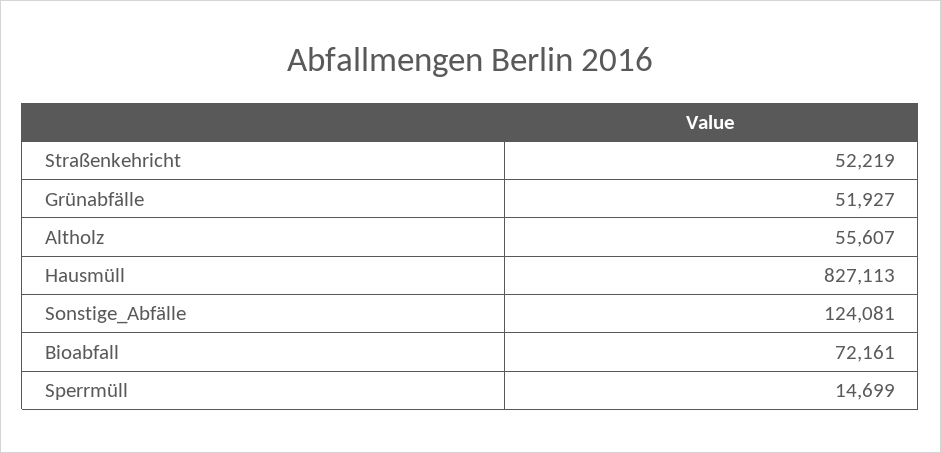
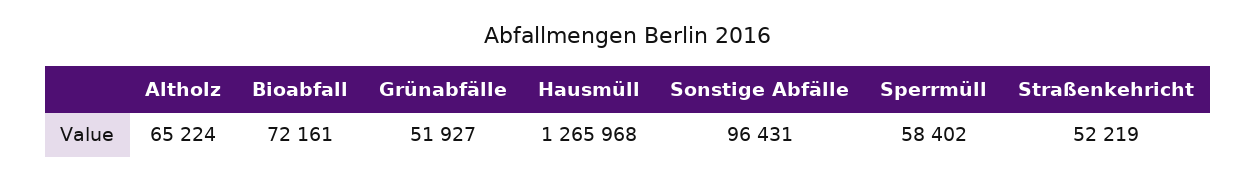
  {
    "Straßenkehricht": 52219,
    "Grünabfälle": 51927,
-   "Altholz": 55607,
+   "Altholz": 65224,
-   "Hausmüll": 827113,
+   "Hausmüll": 1265968,
-   "Sonstige_Abfälle": 124081,
+   "Sonstige_Abfälle": 96431,
    "Bioabfall": 72161,
-   "Sperrmüll": 14699
+   "Sperrmüll": 58402
  }

